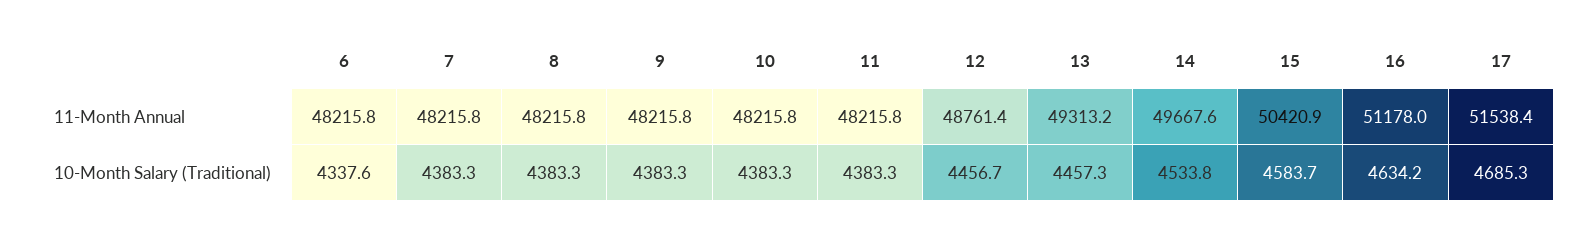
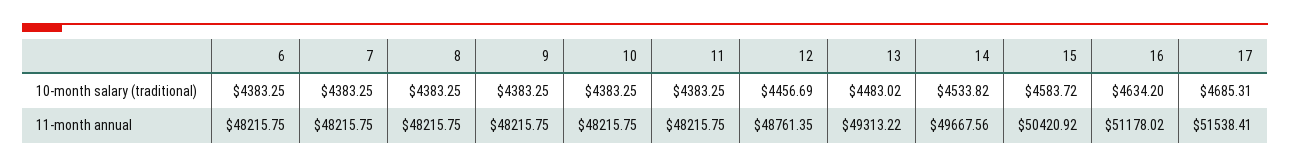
  {
    "6": {
      "11-Month Annual": 48215.75,
-     "10-Month Salary (Traditional)": 4337.6
+     "10-Month Salary (Traditional)": 4383.25
    },
    "7": {
      "11-Month Annual": 48215.75,
      "10-Month Salary (Traditional)": 4383.25
    },
    "8": {
      "11-Month Annual": 48215.75,
      "10-Month Salary (Traditional)": 4383.25
    },
    "9": {
      "11-Month Annual": 48215.75,
      "10-Month Salary (Traditional)": 4383.25
    },
    "10": {
      "11-Month Annual": 48215.75,
      "10-Month Salary (Traditional)": 4383.25
    },
    "11": {
      "11-Month Annual": 48215.75,
      "10-Month Salary (Traditional)": 4383.25
    },
    "12": {
      "11-Month Annual": 48761.35,
      "10-Month Salary (Traditional)": 4456.69
    },
    "13": {
      "11-Month Annual": 49313.22,
-     "10-Month Salary (Traditional)": 4457.3
+     "10-Month Salary (Traditional)": 4483.02
    },
    "14": {
      "11-Month Annual": 49667.56,
      "10-Month Salary (Traditional)": 4533.82
    },
    "15": {
      "11-Month Annual": 50420.92,
      "10-Month Salary (Traditional)": 4583.72
    },
    "16": {
      "11-Month Annual": 51178.02,
      "10-Month Salary (Traditional)": 4634.2
    },
    "17": {
      "11-Month Annual": 51538.41,
      "10-Month Salary (Traditional)": 4685.31
    }
  }

